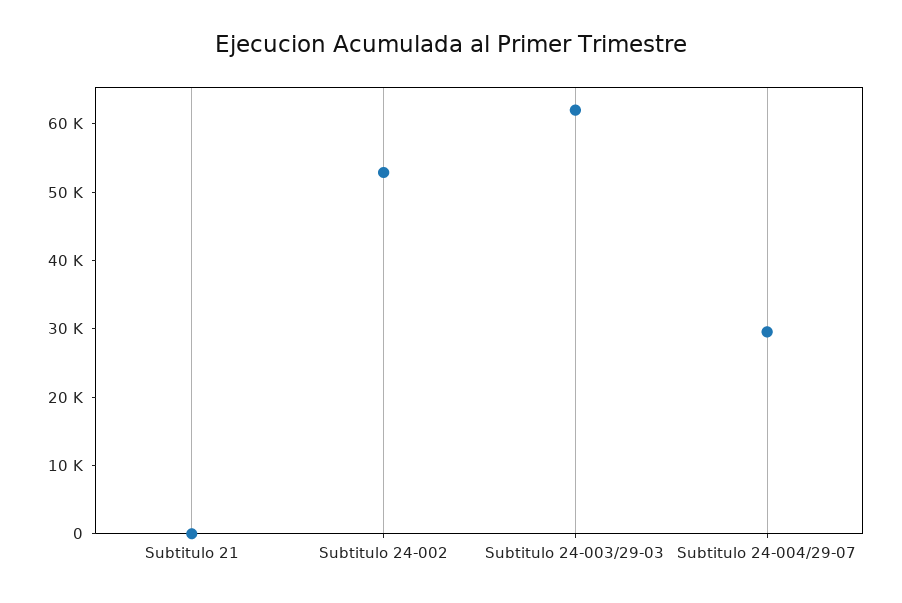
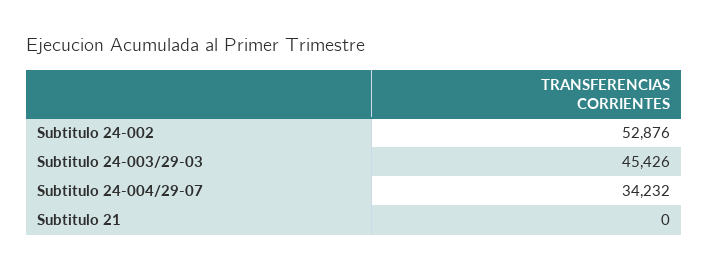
  {
    "Subtitulo 21": 0,
    "Subtitulo 24-002": 52876,
-   "Subtitulo 24-003/29-03": 62000,
+   "Subtitulo 24-003/29-03": 45426,
-   "Subtitulo 24-004/29-07": 30000
+   "Subtitulo 24-004/29-07": 34232
  }

